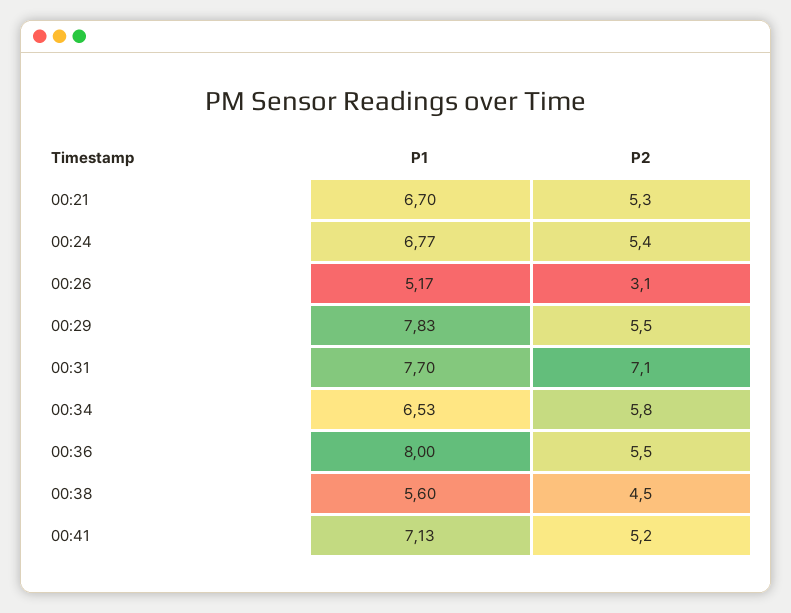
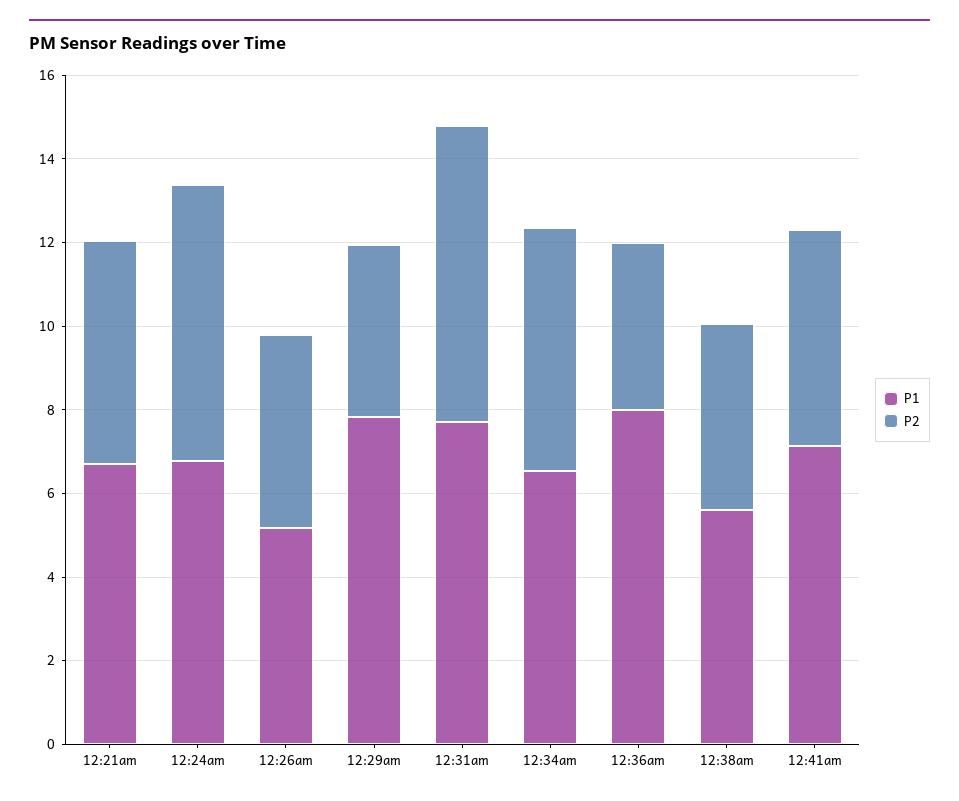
  {
    "P1": {
      "00:21": 6.7,
      "00:24": 6.77,
      "00:26": 5.17,
      "00:29": 7.83,
      "00:31": 7.7,
      "00:34": 6.53,
      "00:36": 8,
      "00:38": 5.6,
      "00:41": 7.13
    },
    "P2": {
      "00:21": 5.3,
-     "00:24": 5.4,
+     "00:24": 6.5,
-     "00:26": 3.1,
+     "00:26": 4.5,
-     "00:29": 5.5,
+     "00:29": 4,
      "00:31": 7.1,
      "00:34": 5.8,
-     "00:36": 5.5,
+     "00:36": 4,
      "00:38": 4.5,
      "00:41": 5.2
    }
  }

